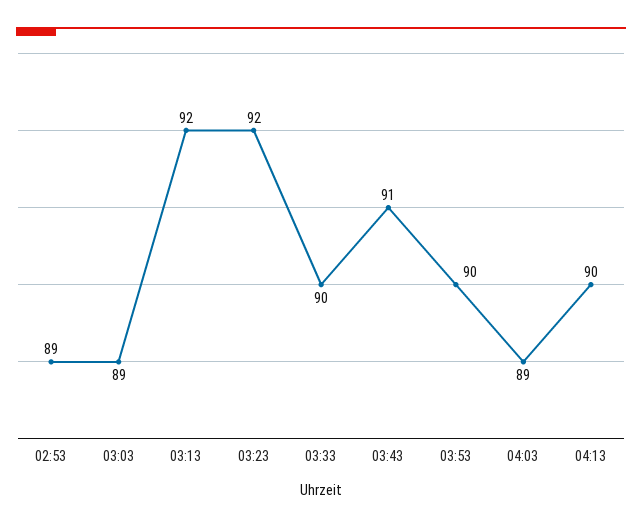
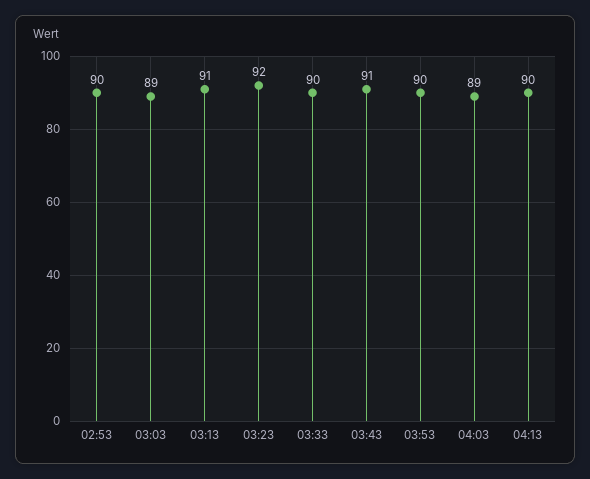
  {
-   "02:53": 89,
+   "02:53": 90,
    "03:03": 89,
-   "03:13": 92,
+   "03:13": 91,
    "03:23": 92,
    "03:33": 90,
    "03:43": 91,
    "03:53": 90,
    "04:03": 89,
    "04:13": 90
  }

